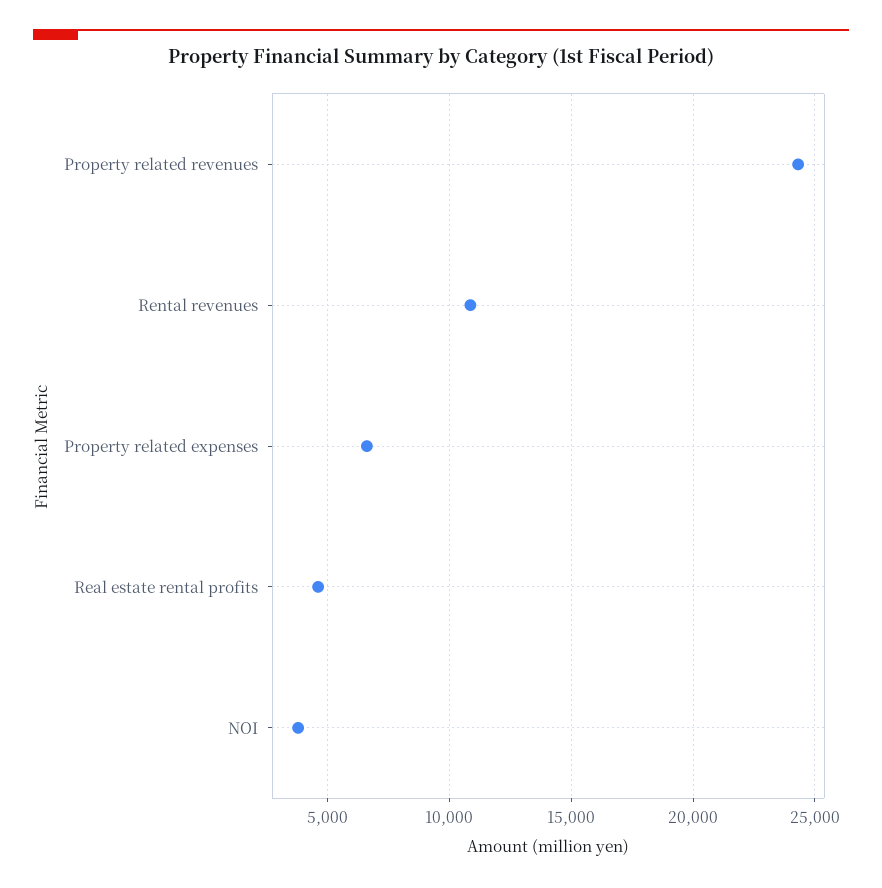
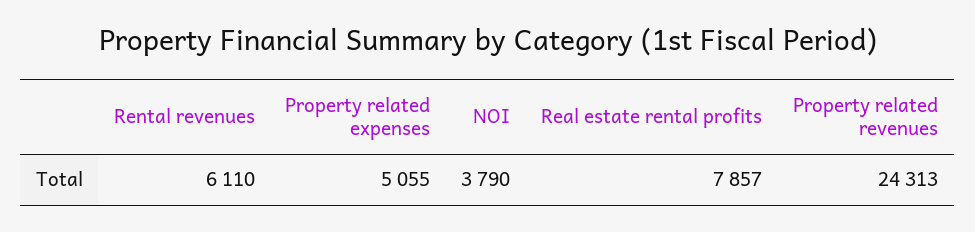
  {
    "Property related revenues": 24313,
-   "Rental revenues": 11000,
+   "Rental revenues": 6110,
-   "Property related expenses": 6500,
+   "Property related expenses": 5055,
-   "Real estate rental profits": 4500,
+   "Real estate rental profits": 7857,
    "NOI": 3790
  }

